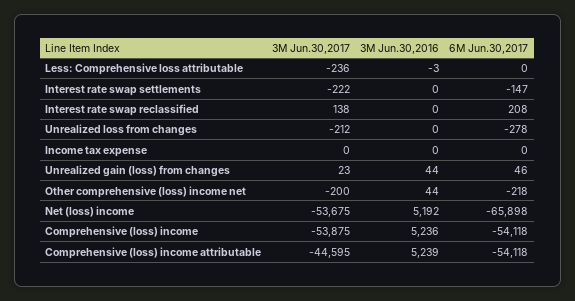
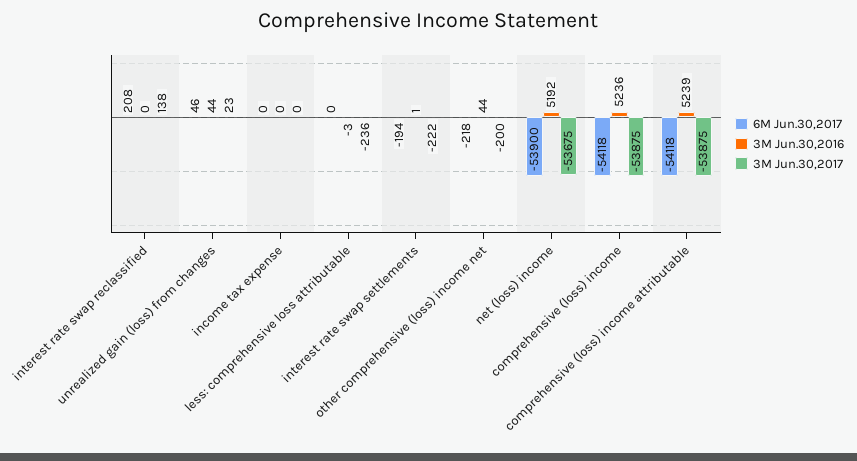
  {
    "3M Jun.30,2017": {
      "Less: Comprehensive loss attributable": -236,
      "Interest rate swap settlements": -222,
      "Interest rate swap reclassified": 138,
-     "Unrealized loss from changes": -212,
      "Income tax expense": 0,
      "Unrealized gain (loss) from changes": 23,
      "Other comprehensive (loss) income net": -200,
      "Net (loss) income": -53675,
      "Comprehensive (loss) income": -53875,
-     "Comprehensive (loss) income attributable": -44595
+     "Comprehensive (loss) income attributable": -53875
    },
    "3M Jun.30,2016": {
      "Less: Comprehensive loss attributable": -3,
-     "Interest rate swap settlements": 0,
+     "Interest rate swap settlements": 1,
      "Interest rate swap reclassified": 0,
-     "Unrealized loss from changes": 0,
      "Income tax expense": 0,
      "Unrealized gain (loss) from changes": 44,
      "Other comprehensive (loss) income net": 44,
      "Net (loss) income": 5192,
      "Comprehensive (loss) income": 5236,
      "Comprehensive (loss) income attributable": 5239
    },
    "6M Jun.30,2017": {
      "Less: Comprehensive loss attributable": 0,
-     "Interest rate swap settlements": -147,
+     "Interest rate swap settlements": -194,
      "Interest rate swap reclassified": 208,
-     "Unrealized loss from changes": -278,
      "Income tax expense": 0,
      "Unrealized gain (loss) from changes": 46,
      "Other comprehensive (loss) income net": -218,
-     "Net (loss) income": -65898,
+     "Net (loss) income": -53900,
      "Comprehensive (loss) income": -54118,
      "Comprehensive (loss) income attributable": -54118
    }
  }

